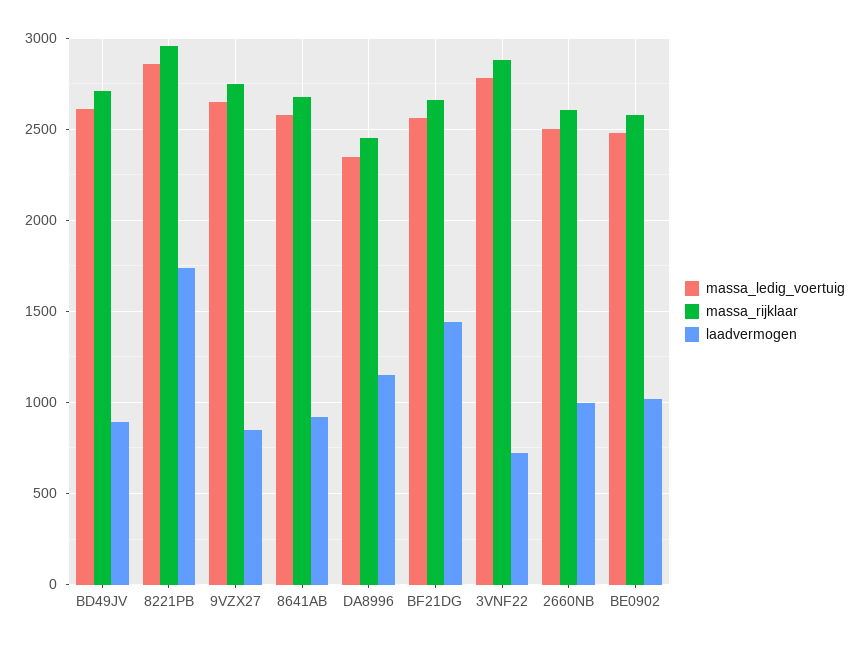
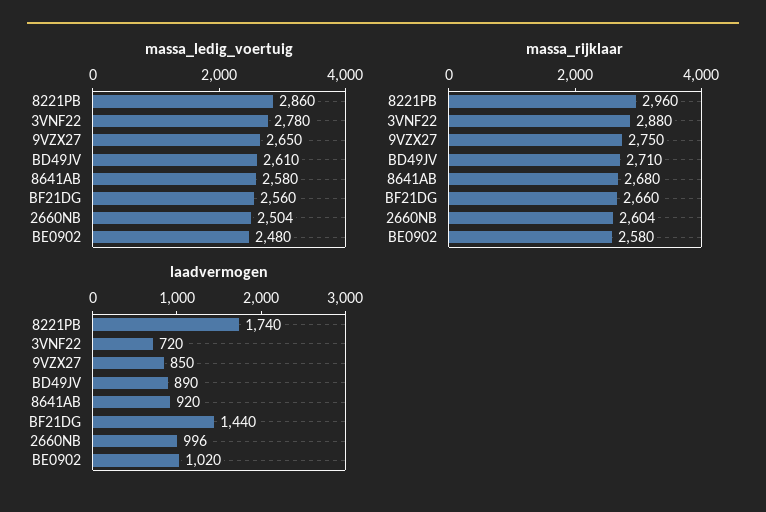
  {
    "massa_ledig_voertuig": {
      "BD49JV": 2610,
      "8221PB": 2860,
      "9VZX27": 2650,
      "8641AB": 2580,
-     "DA8996": 2350,
      "BF21DG": 2560,
      "3VNF22": 2780,
      "2660NB": 2504,
      "BE0902": 2480
    },
    "massa_rijklaar": {
      "BD49JV": 2710,
      "8221PB": 2960,
      "9VZX27": 2750,
      "8641AB": 2680,
-     "DA8996": 2450,
      "BF21DG": 2660,
      "3VNF22": 2880,
      "2660NB": 2604,
      "BE0902": 2580
    },
    "laadvermogen": {
      "BD49JV": 890,
      "8221PB": 1740,
      "9VZX27": 850,
      "8641AB": 920,
-     "DA8996": 1150,
      "BF21DG": 1440,
      "3VNF22": 720,
      "2660NB": 996,
      "BE0902": 1020
    }
  }

